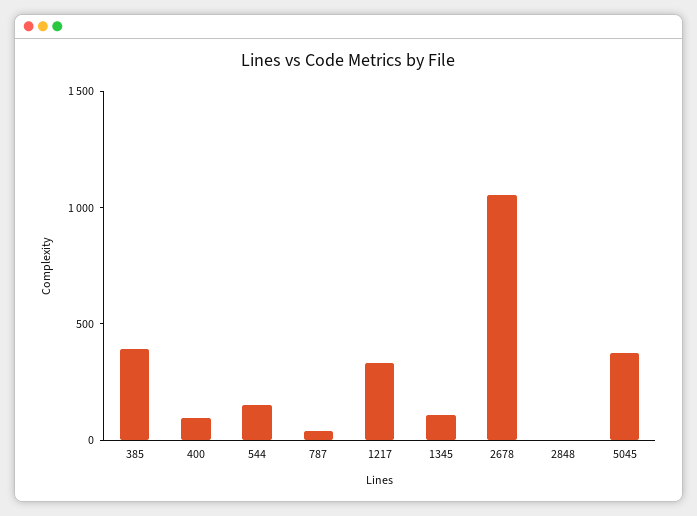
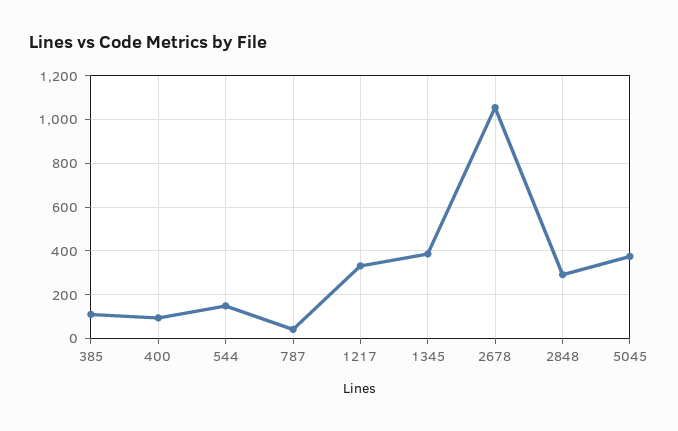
  {
-   "385": 400,
+   "385": 100,
    "400": 100,
    "544": 150,
    "787": 50,
    "1217": 350,
-   "1345": 100,
+   "1345": 400,
    "2678": 1050,
-   "2848": 0,
+   "2848": 300,
    "5045": 400
  }

